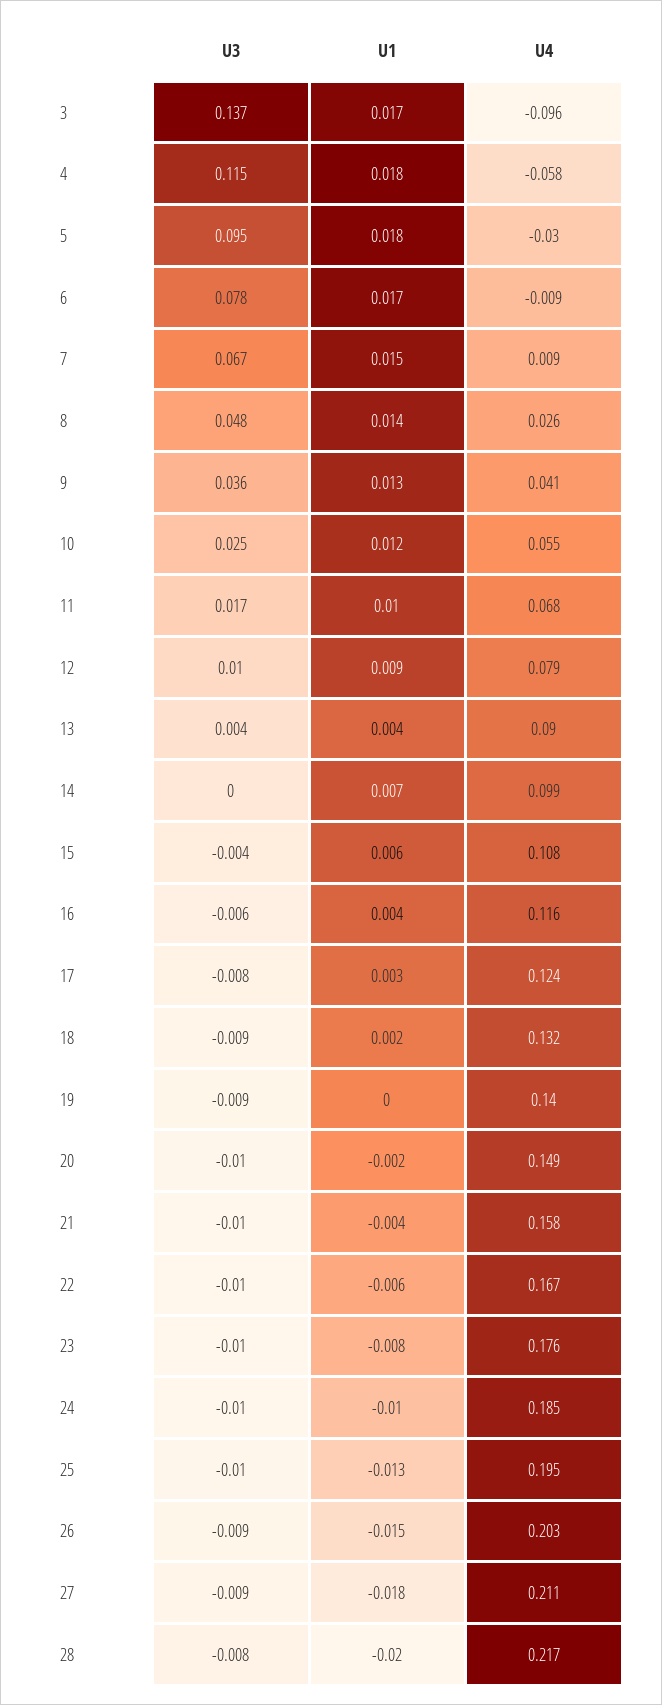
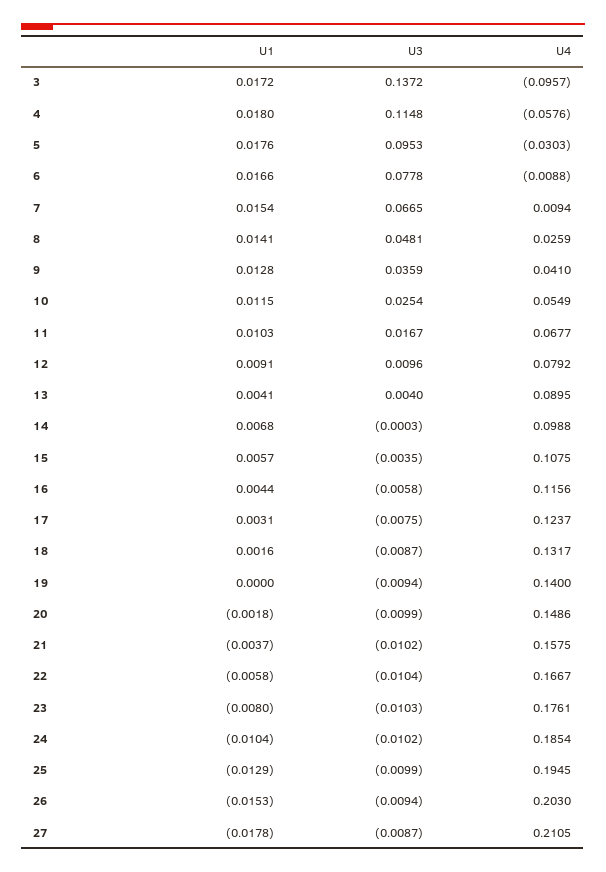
  {
    "U3": {
      "3": 0.1372,
      "4": 0.1148,
      "5": 0.0953,
      "6": 0.0778,
      "7": 0.0665,
      "8": 0.0481,
      "9": 0.0359,
      "10": 0.0254,
      "11": 0.0167,
      "12": 0.0096,
      "13": 0.004,
      "14": -0.0003,
      "15": -0.0035,
      "16": -0.0058,
      "17": -0.0075,
      "18": -0.0087,
      "19": -0.0094,
      "20": -0.0099,
      "21": -0.0102,
      "22": -0.0104,
      "23": -0.0103,
      "24": -0.0102,
      "25": -0.0099,
      "26": -0.0094,
-     "27": -0.0087,
+     "27": -0.0087
-     "28": -0.008
    },
    "U1": {
      "3": 0.0172,
      "4": 0.018,
      "5": 0.0176,
      "6": 0.0166,
      "7": 0.0154,
      "8": 0.0141,
      "9": 0.0128,
      "10": 0.0115,
      "11": 0.0103,
      "12": 0.0091,
      "13": 0.0041,
      "14": 0.0068,
      "15": 0.0057,
      "16": 0.0044,
      "17": 0.0031,
      "18": 0.0016,
      "19": 0,
      "20": -0.0018,
      "21": -0.0037,
      "22": -0.0058,
      "23": -0.008,
      "24": -0.0104,
      "25": -0.0129,
      "26": -0.0153,
-     "27": -0.0178,
+     "27": -0.0178
-     "28": -0.02
    },
    "U4": {
      "3": -0.0957,
      "4": -0.0576,
      "5": -0.0303,
      "6": -0.0088,
      "7": 0.0094,
      "8": 0.0259,
      "9": 0.041,
      "10": 0.0549,
      "11": 0.0677,
      "12": 0.0792,
      "13": 0.0895,
      "14": 0.0988,
      "15": 0.1075,
      "16": 0.1156,
      "17": 0.1237,
      "18": 0.1317,
      "19": 0.14,
      "20": 0.1486,
      "21": 0.1575,
      "22": 0.1667,
      "23": 0.1761,
      "24": 0.1854,
      "25": 0.1945,
      "26": 0.203,
-     "27": 0.2105,
+     "27": 0.2105
-     "28": 0.217
    }
  }

